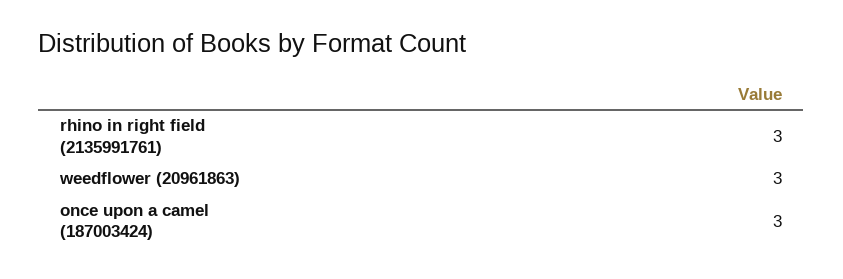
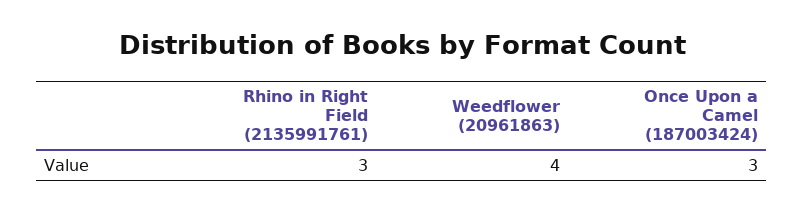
  {
    "rhino in right field (2135991761)": 3,
-   "weedflower (20961863)": 3,
+   "weedflower (20961863)": 4,
    "once upon a camel (187003424)": 3
  }

